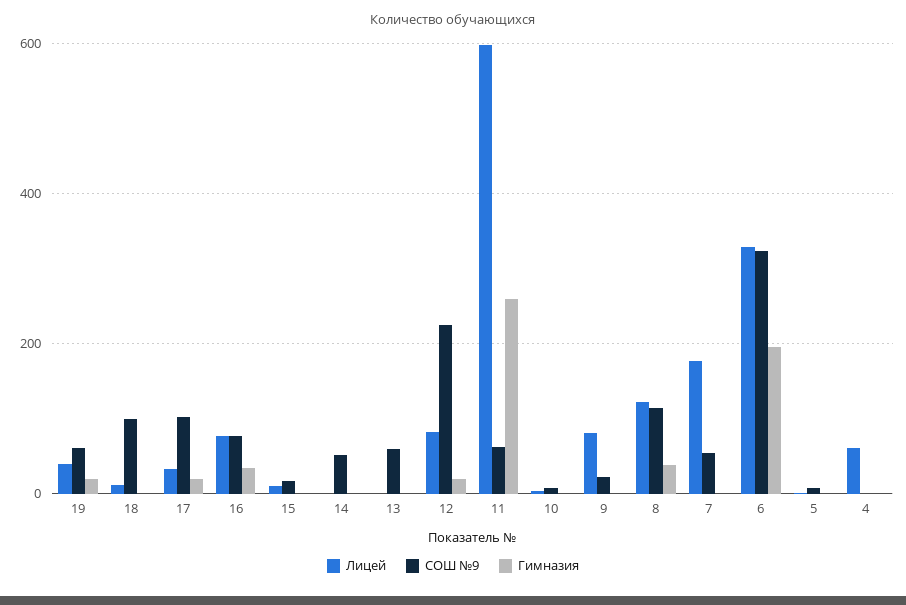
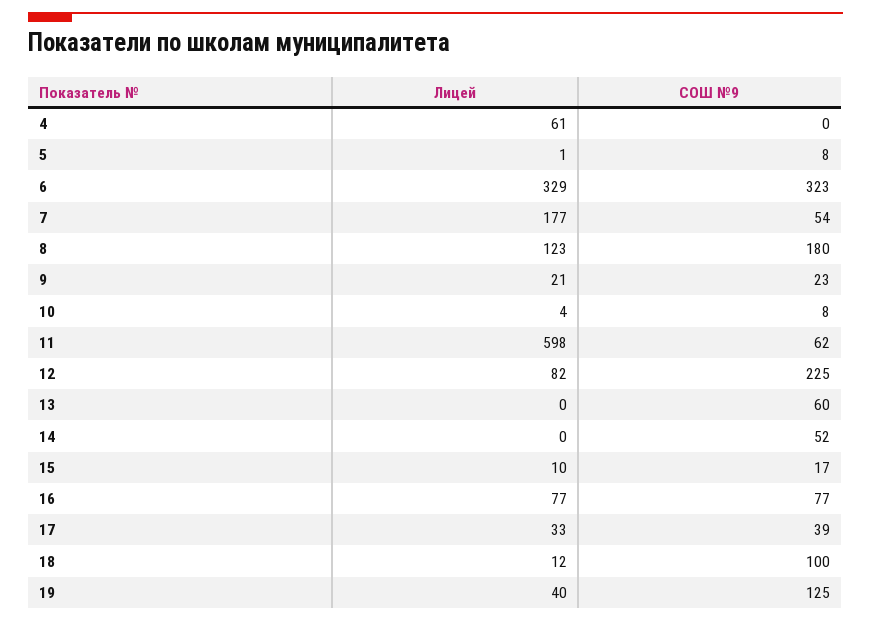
  {
    "Лицей": {
      "19": 40,
      "18": 12,
      "17": 33,
      "16": 77,
      "15": 10,
      "14": 0,
      "13": 0,
      "12": 82,
      "11": 598,
      "10": 4,
-     "9": 80,
+     "9": 21,
      "8": 123,
      "7": 177,
      "6": 329,
      "5": 1,
      "4": 61
    },
    "СОШ №9": {
-     "19": 60,
+     "19": 125,
      "18": 100,
-     "17": 100,
+     "17": 39,
      "16": 77,
      "15": 17,
      "14": 52,
      "13": 60,
      "12": 225,
      "11": 62,
      "10": 8,
      "9": 23,
-     "8": 120,
+     "8": 180,
      "7": 54,
      "6": 323,
      "5": 8,
      "4": 0
-   },
+   }
-   "Гимназия": {
-     "19": 20,
-     "18": 0,
-     "17": 20,
-     "16": 40,
-     "15": 0,
-     "14": 0,
-     "13": 0,
-     "12": 20,
-     "11": 260,
-     "10": 0,
-     "9": 0,
-     "8": 40,
-     "7": 0,
-     "6": 200,
-     "5": 0,
-     "4": 0
-   }
  }

